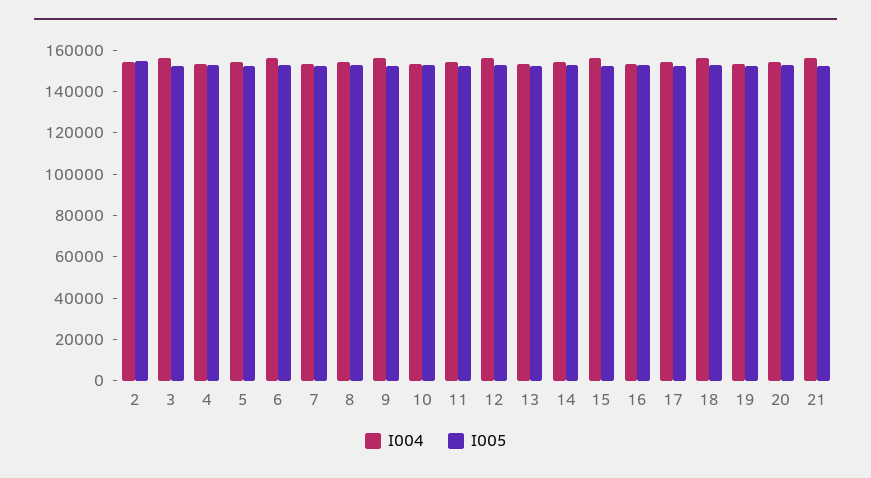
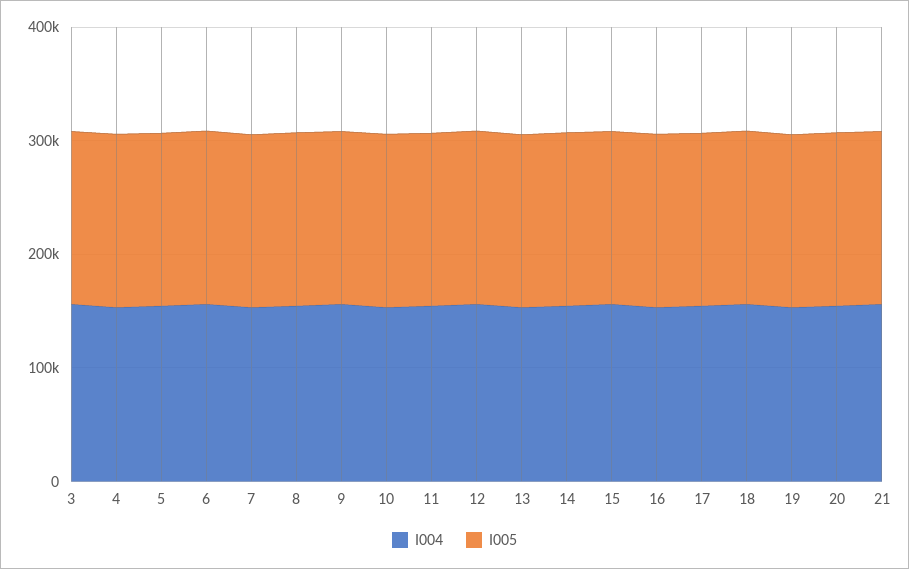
  {
    "I004": {
-     "2": 155000,
      "3": 155000,
      "4": 155000,
      "5": 155000,
      "6": 155000,
      "7": 155000,
      "8": 155000,
      "9": 155000,
      "10": 155000,
      "11": 155000,
      "12": 155000,
      "13": 155000,
      "14": 155000,
      "15": 155000,
      "16": 155000,
      "17": 155000,
      "18": 155000,
      "19": 155000,
      "20": 155000,
      "21": 155000
    },
    "I005": {
-     "2": 155000,
      "3": 150000,
      "4": 155000,
      "5": 150000,
      "6": 155000,
      "7": 150000,
      "8": 155000,
      "9": 150000,
      "10": 155000,
      "11": 150000,
      "12": 155000,
      "13": 150000,
      "14": 155000,
      "15": 150000,
      "16": 155000,
      "17": 150000,
      "18": 155000,
      "19": 150000,
      "20": 155000,
      "21": 150000
    }
  }

